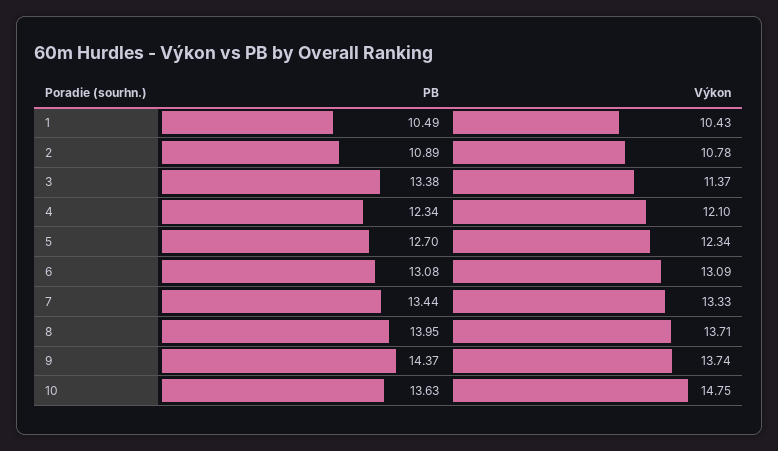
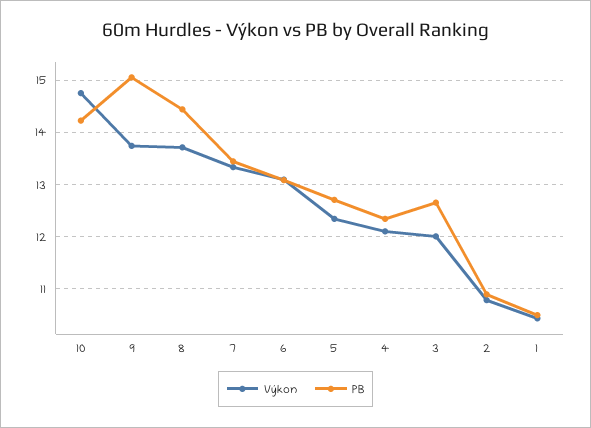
  {
    "PB": {
      "1": 10.49,
      "2": 10.89,
-     "3": 13.38,
+     "3": 12.6,
      "4": 12.34,
      "5": 12.7,
      "6": 13.08,
      "7": 13.44,
-     "8": 13.95,
+     "8": 14.4,
-     "9": 14.37,
+     "9": 15,
-     "10": 13.63
+     "10": 14.2
    },
    "Výkon": {
      "1": 10.43,
      "2": 10.78,
-     "3": 11.37,
+     "3": 12,
      "4": 12.1,
      "5": 12.34,
      "6": 13.09,
      "7": 13.33,
      "8": 13.71,
      "9": 13.74,
      "10": 14.75
    }
  }

